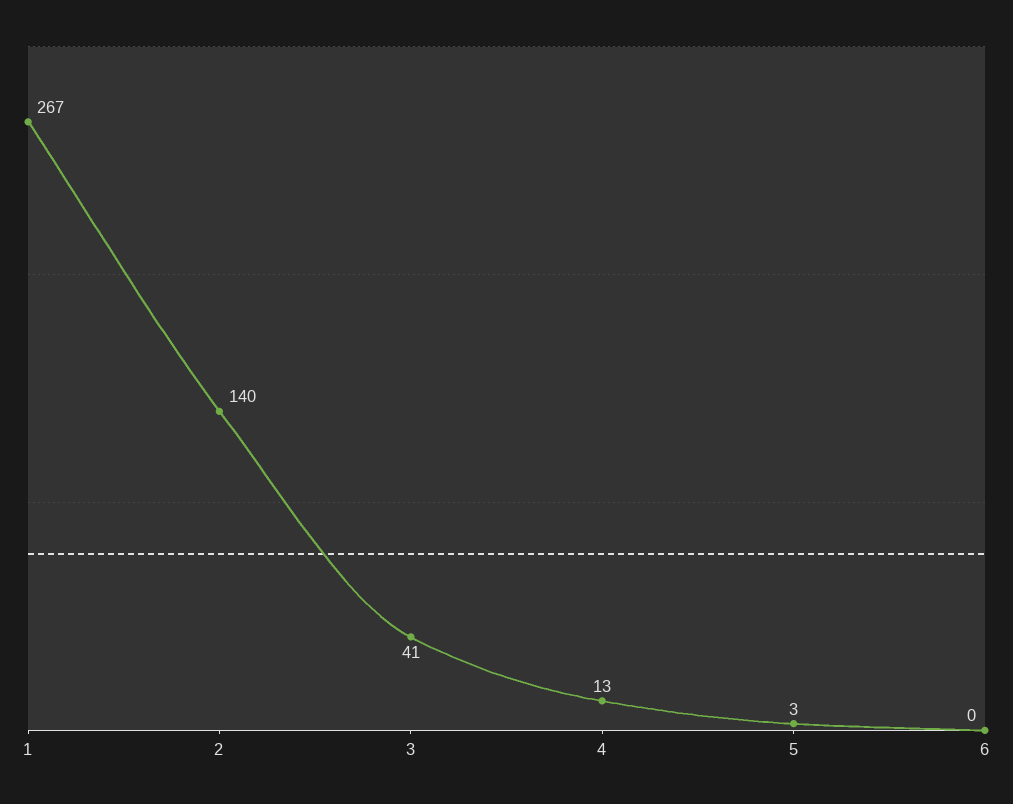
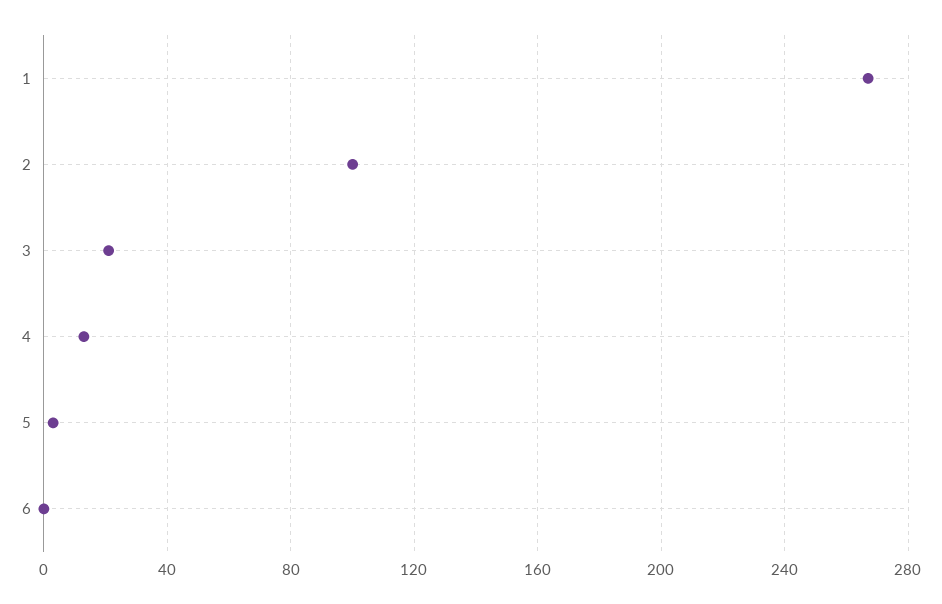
  {
    "1": 267,
-   "2": 140,
+   "2": 100,
-   "3": 41,
+   "3": 20,
    "4": 13,
    "5": 3,
    "6": 0
  }

